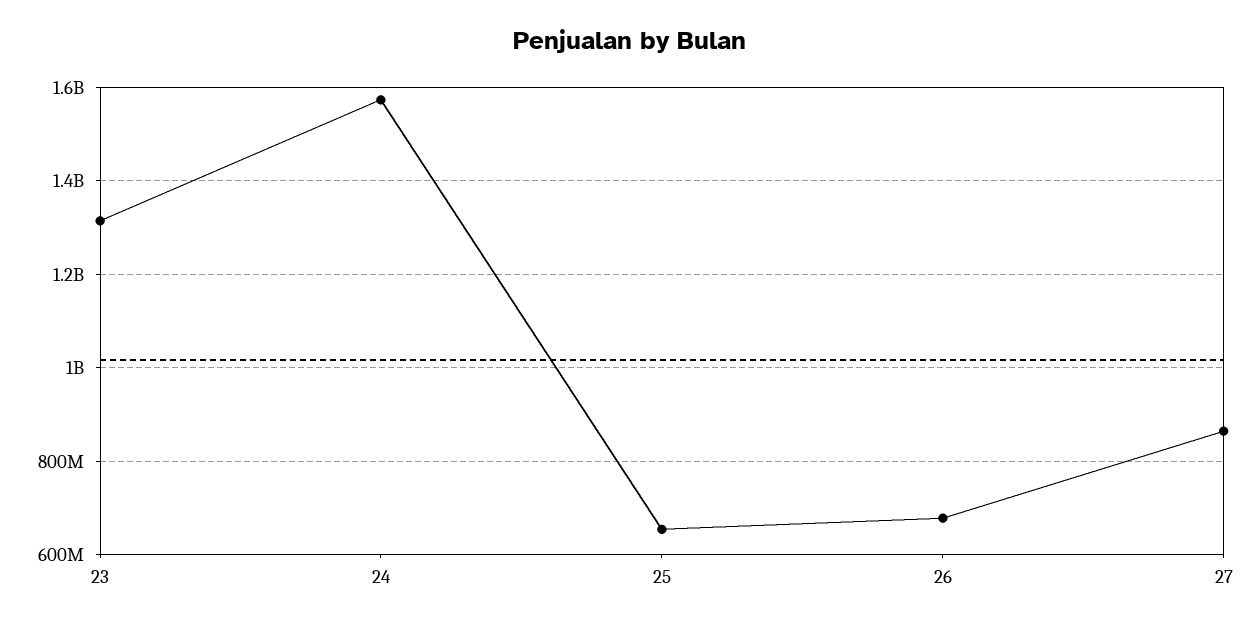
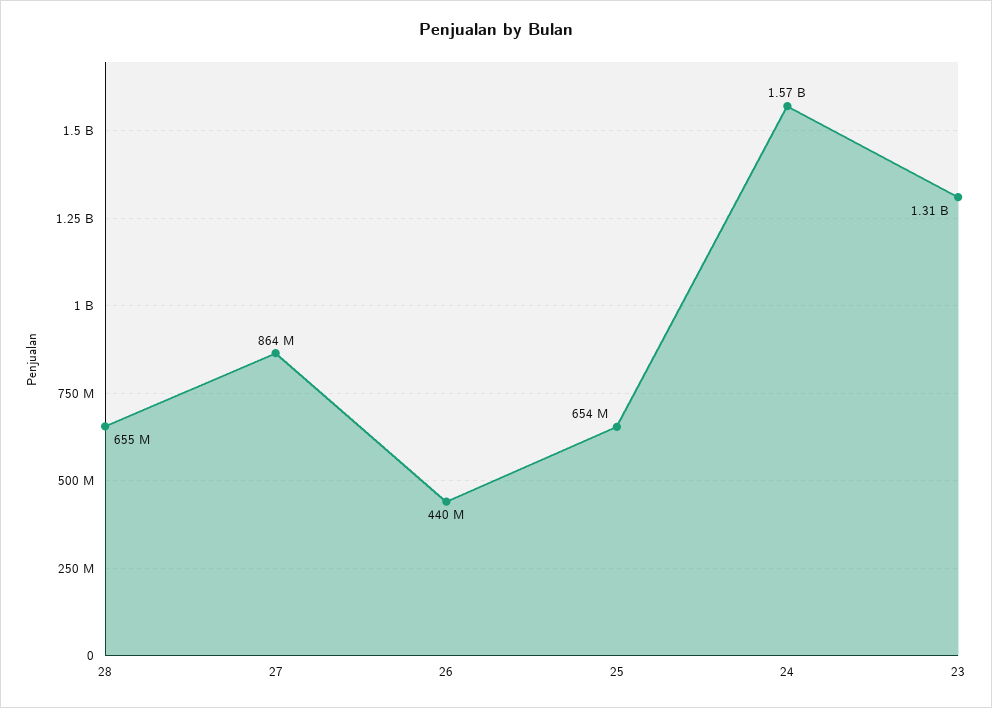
  {
    "23": 1310000000,
    "24": 1570000000,
    "25": 654000000,
-   "26": 680000000,
+   "26": 440000000,
-   "27": 864000000
+   "27": 864000000,
+   "28": 655000000
  }

